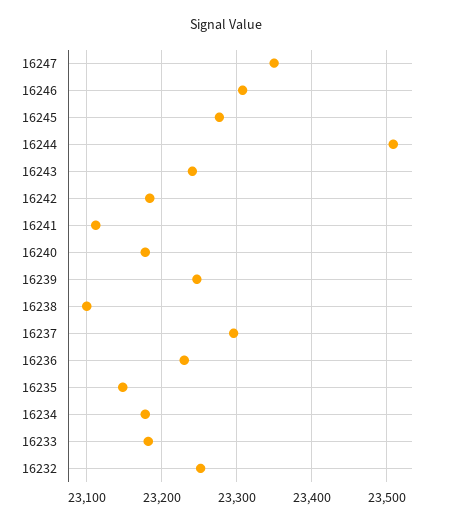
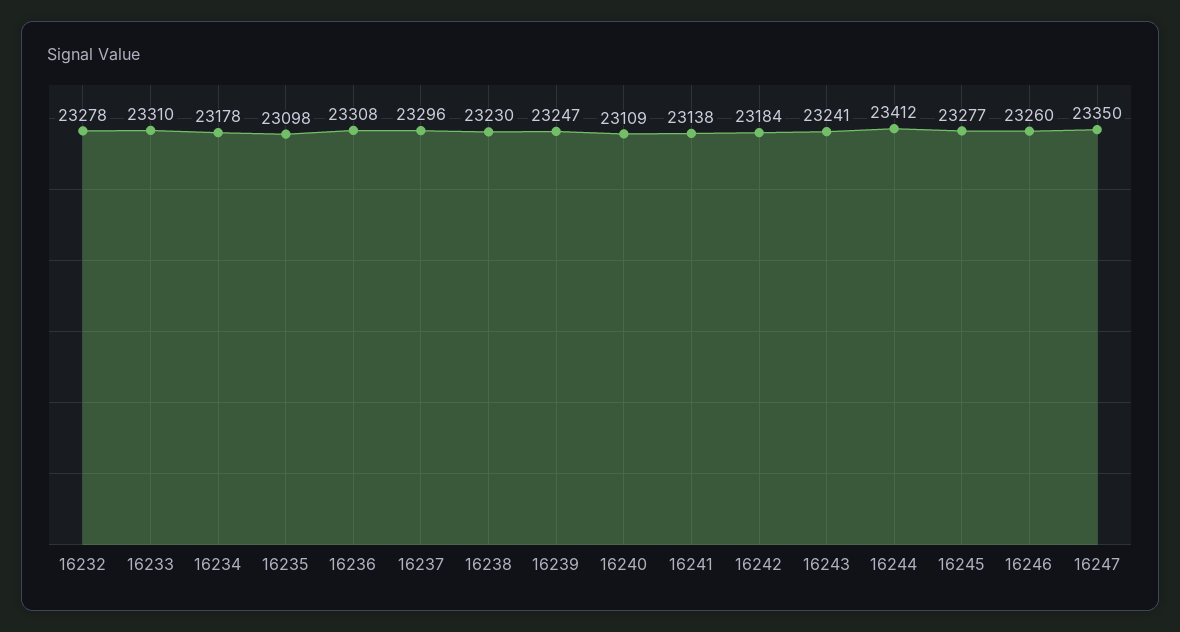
  {
    "16247": 23350,
-   "16246": 23310,
+   "16246": 23260,
    "16245": 23277,
-   "16244": 23510,
+   "16244": 23412,
    "16243": 23241,
    "16242": 23184,
-   "16241": 23110,
+   "16241": 23138,
-   "16240": 23180,
+   "16240": 23109,
    "16239": 23247,
-   "16238": 23100,
+   "16238": 23230,
    "16237": 23296,
-   "16236": 23230,
+   "16236": 23308,
-   "16235": 23150,
+   "16235": 23098,
    "16234": 23178,
-   "16233": 23180,
+   "16233": 23310,
-   "16232": 23250
+   "16232": 23278
  }

